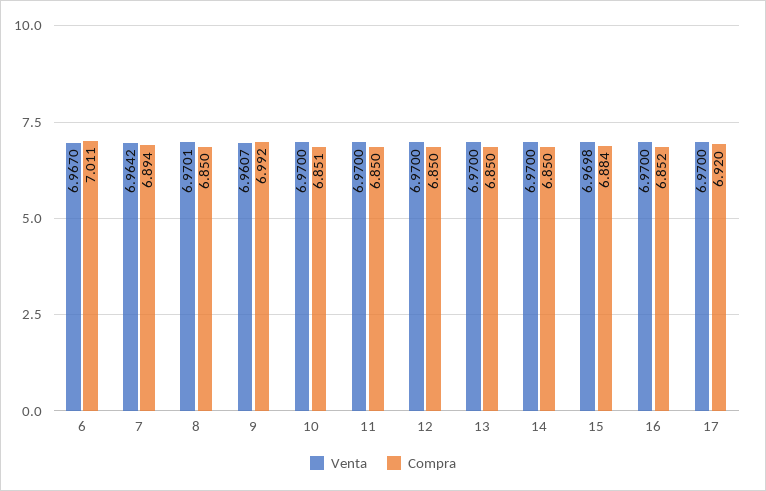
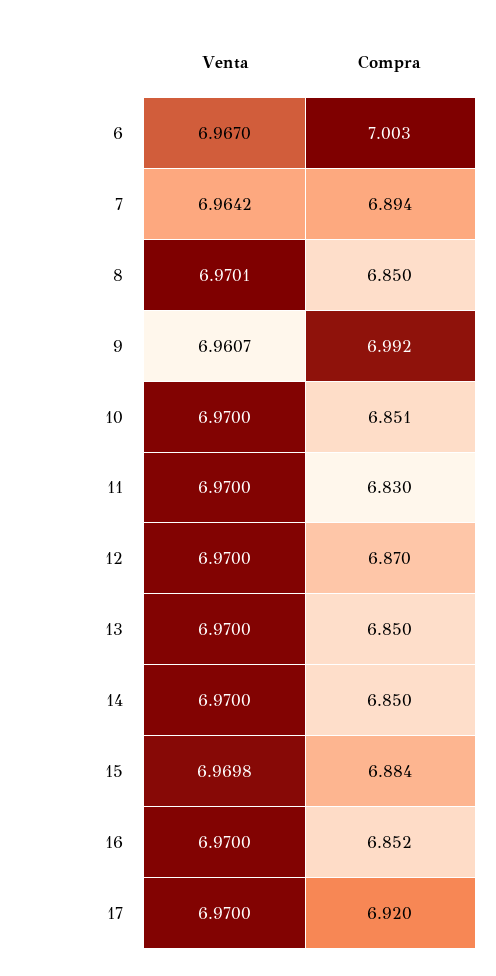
  {
    "Venta": {
      "6": 6.967,
      "7": 6.9642,
      "8": 6.9701,
      "9": 6.9607,
      "10": 6.97,
      "11": 6.97,
      "12": 6.97,
      "13": 6.97,
      "14": 6.97,
      "15": 6.9698,
      "16": 6.97,
      "17": 6.97
    },
    "Compra": {
-     "6": 7.011,
+     "6": 7.003,
      "7": 6.894,
      "8": 6.85,
      "9": 6.992,
      "10": 6.851,
-     "11": 6.85,
+     "11": 6.83,
-     "12": 6.85,
+     "12": 6.87,
      "13": 6.85,
      "14": 6.85,
      "15": 6.884,
      "16": 6.852,
      "17": 6.92
    }
  }

